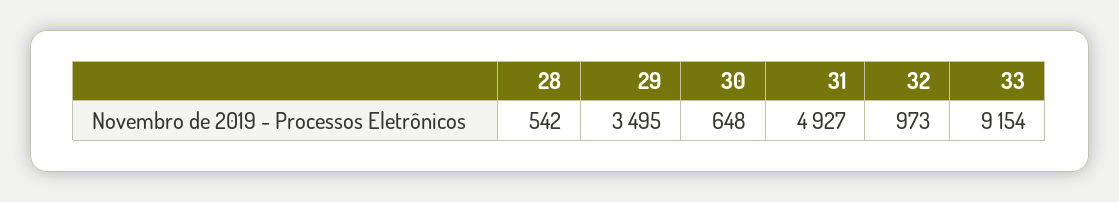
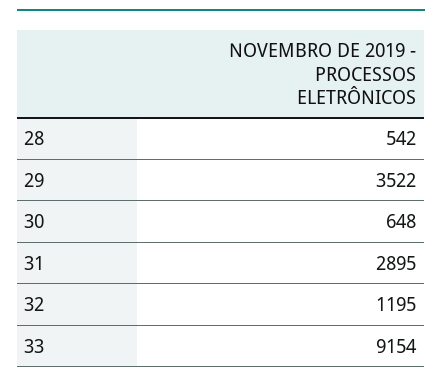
  {
    "28": 542,
-   "29": 3495,
+   "29": 3522,
    "30": 648,
-   "31": 4927,
+   "31": 2895,
-   "32": 973,
+   "32": 1195,
    "33": 9154
  }

